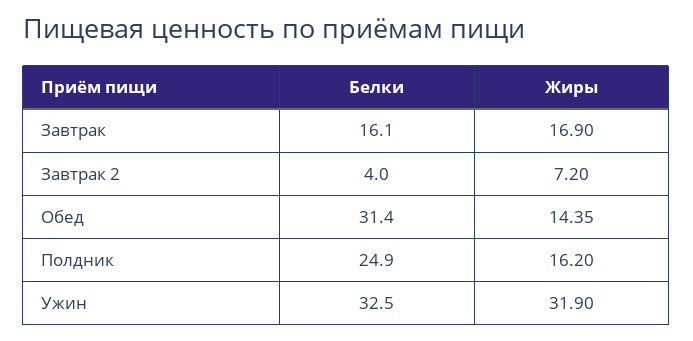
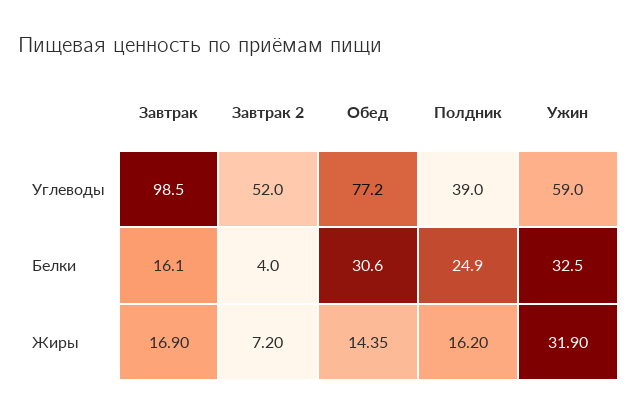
  {
    "Белки": {
      "Завтрак": 16.1,
      "Завтрак 2": 4,
-     "Обед": 31.4,
+     "Обед": 30.6,
      "Полдник": 24.9,
      "Ужин": 32.5
    },
    "Жиры": {
      "Завтрак": 16.9,
      "Завтрак 2": 7.2,
      "Обед": 14.35,
      "Полдник": 16.2,
      "Ужин": 31.9
-   }
+   },
+   "Углеводы": {
+     "Завтрак": 98.5,
+     "Завтрак 2": 52,
+     "Обед": 77.2,
+     "Полдник": 39,
+     "Ужин": 59
+   }
  }

